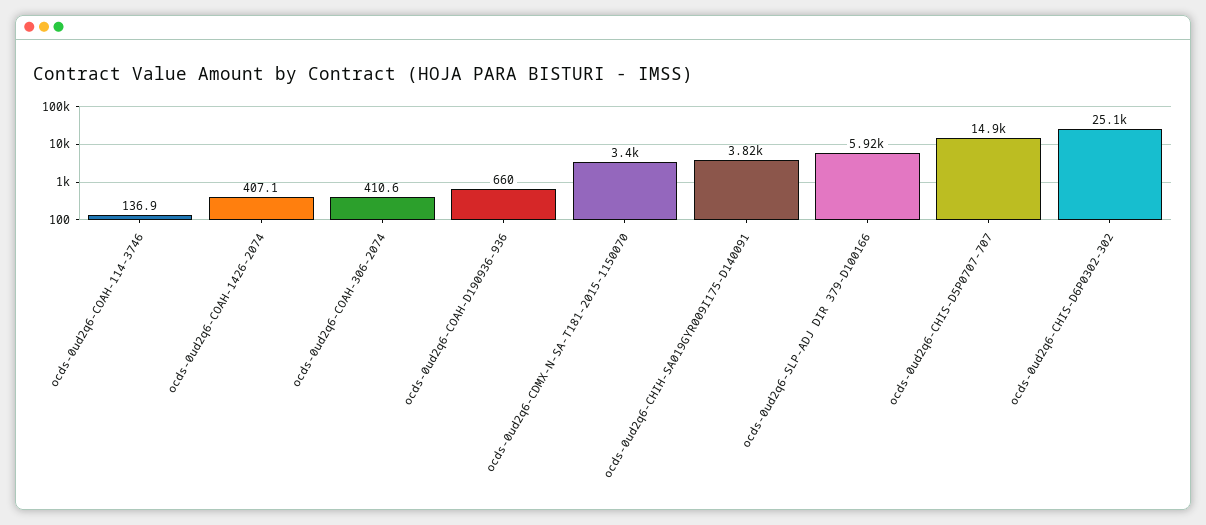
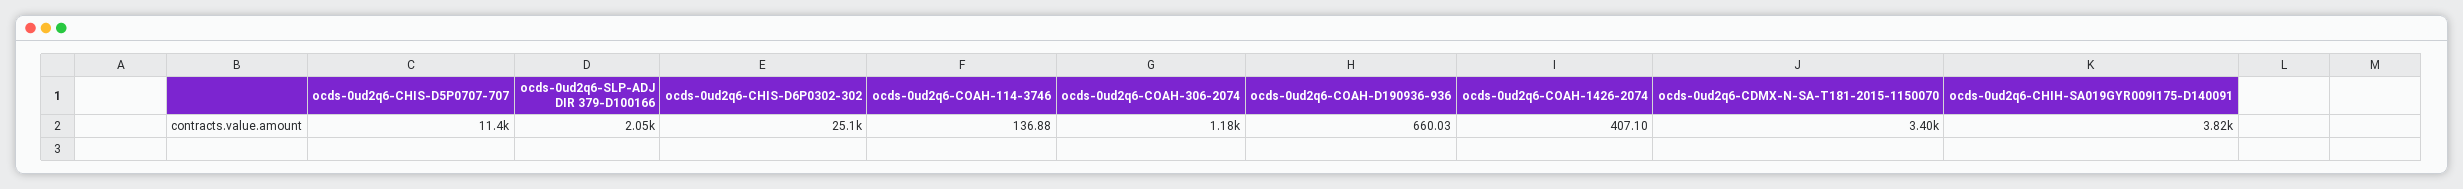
  {
    "ocds-0ud2q6-COAH-114-3746": 136.88,
    "ocds-0ud2q6-COAH-1426-2074": 407.1,
-   "ocds-0ud2q6-COAH-306-2074": 410.6,
+   "ocds-0ud2q6-COAH-306-2074": 1180,
    "ocds-0ud2q6-COAH-D190936-936": 660.03,
    "ocds-0ud2q6-CDMX-N-SA-T181-2015-1150070": 3400,
    "ocds-0ud2q6-CHIH-SA019GYR009I175-D140091": 3820,
-   "ocds-0ud2q6-SLP-ADJ DIR 379-D100166": 5920,
+   "ocds-0ud2q6-SLP-ADJ DIR 379-D100166": 2050,
-   "ocds-0ud2q6-CHIS-D5P0707-707": 14900,
+   "ocds-0ud2q6-CHIS-D5P0707-707": 11400,
    "ocds-0ud2q6-CHIS-D6P0302-302": 25100
  }

